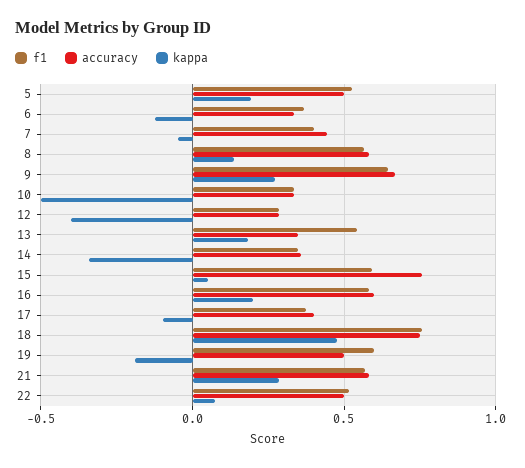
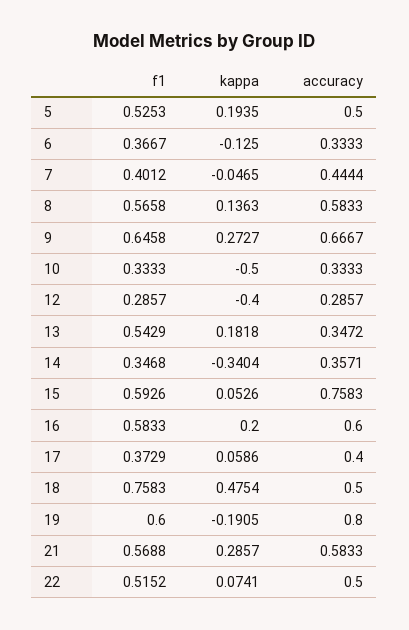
  {
    "f1": {
      "5": 0.5253,
      "6": 0.3667,
      "7": 0.4012,
      "8": 0.5658,
      "9": 0.6458,
      "10": 0.3333,
      "12": 0.2857,
      "13": 0.5429,
      "14": 0.3468,
      "15": 0.5926,
      "16": 0.5833,
      "17": 0.3729,
      "18": 0.7583,
      "19": 0.6,
      "21": 0.5688,
      "22": 0.5152
    },
    "accuracy": {
      "5": 0.5,
      "6": 0.3333,
      "7": 0.4444,
      "8": 0.5833,
      "9": 0.6667,
      "10": 0.3333,
      "12": 0.2857,
      "13": 0.3472,
      "14": 0.3571,
      "15": 0.7583,
      "16": 0.6,
      "17": 0.4,
-     "18": 0.75,
+     "18": 0.5,
-     "19": 0.5,
+     "19": 0.8,
      "21": 0.5833,
      "22": 0.5
    },
    "kappa": {
      "5": 0.1935,
      "6": -0.125,
      "7": -0.0465,
      "8": 0.1363,
      "9": 0.2727,
      "10": -0.5,
      "12": -0.4,
      "13": 0.1818,
      "14": -0.3404,
      "15": 0.0526,
      "16": 0.2,
-     "17": -0.1,
+     "17": 0.0586,
      "18": 0.4754,
      "19": -0.1905,
      "21": 0.2857,
      "22": 0.0741
    }
  }

